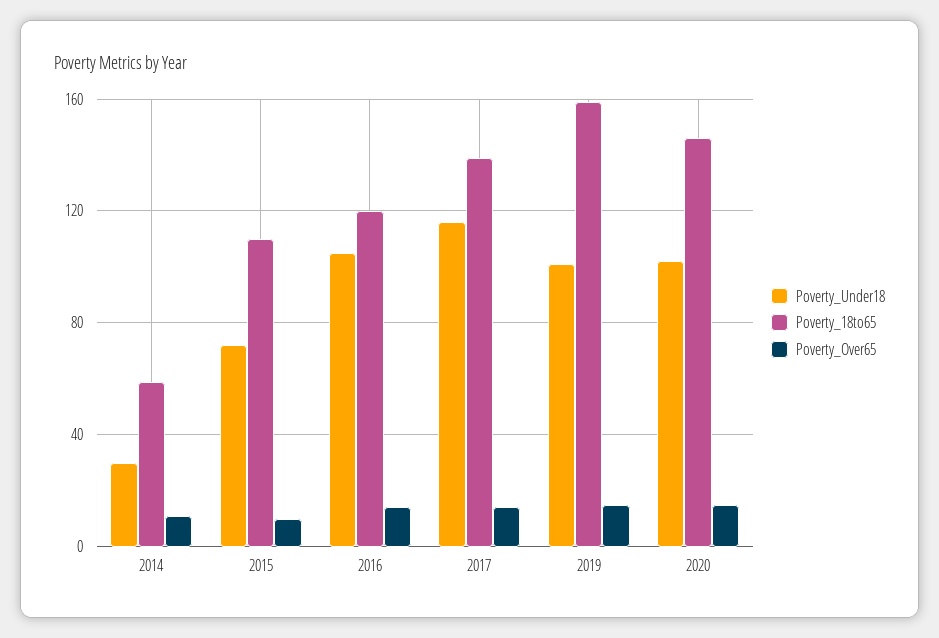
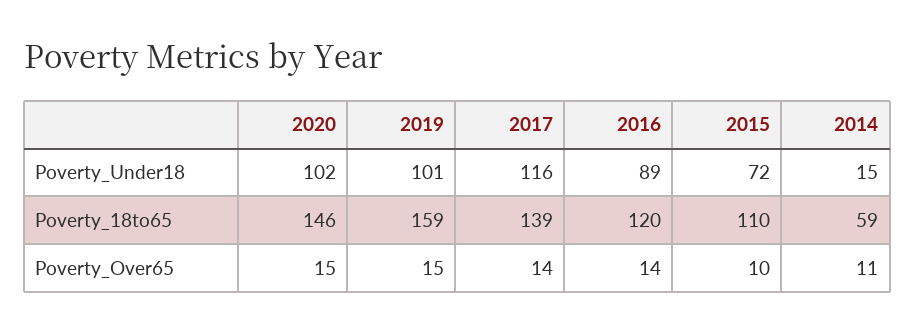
  {
    "Poverty_Under18": {
-     "2014": 30,
+     "2014": 15,
      "2015": 72,
-     "2016": 105,
+     "2016": 89,
      "2017": 116,
      "2019": 101,
      "2020": 102
    },
    "Poverty_18to65": {
      "2014": 59,
      "2015": 110,
      "2016": 120,
      "2017": 139,
      "2019": 159,
      "2020": 146
    },
    "Poverty_Over65": {
      "2014": 11,
      "2015": 10,
      "2016": 14,
      "2017": 14,
      "2019": 15,
      "2020": 15
    }
  }

